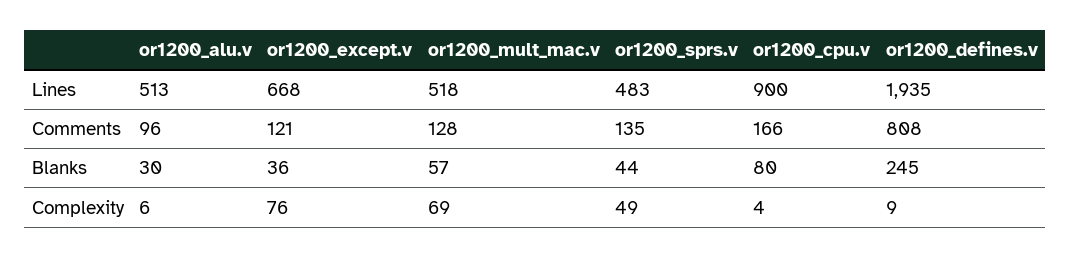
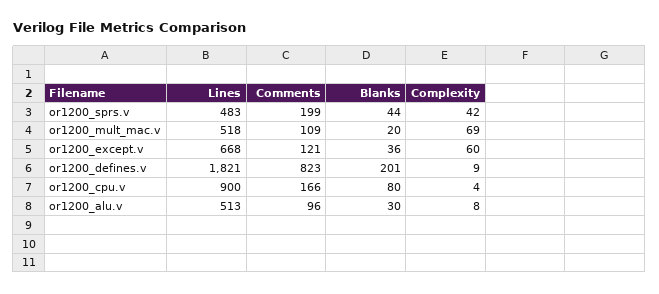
  {
    "or1200_alu.v": {
      "Lines": 513,
      "Comments": 96,
      "Blanks": 30,
-     "Complexity": 6
+     "Complexity": 8
    },
    "or1200_except.v": {
      "Lines": 668,
      "Comments": 121,
      "Blanks": 36,
-     "Complexity": 76
+     "Complexity": 60
    },
    "or1200_mult_mac.v": {
      "Lines": 518,
-     "Comments": 128,
+     "Comments": 109,
-     "Blanks": 57,
+     "Blanks": 20,
      "Complexity": 69
    },
    "or1200_sprs.v": {
      "Lines": 483,
-     "Comments": 135,
+     "Comments": 199,
      "Blanks": 44,
-     "Complexity": 49
+     "Complexity": 42
    },
    "or1200_cpu.v": {
      "Lines": 900,
      "Comments": 166,
      "Blanks": 80,
      "Complexity": 4
    },
    "or1200_defines.v": {
-     "Lines": 1935,
+     "Lines": 1821,
-     "Comments": 808,
+     "Comments": 823,
-     "Blanks": 245,
+     "Blanks": 201,
      "Complexity": 9
    }
  }

